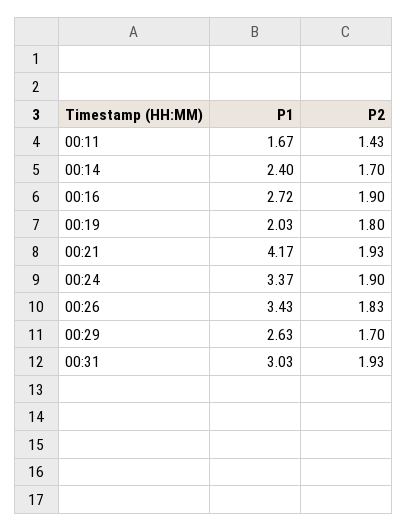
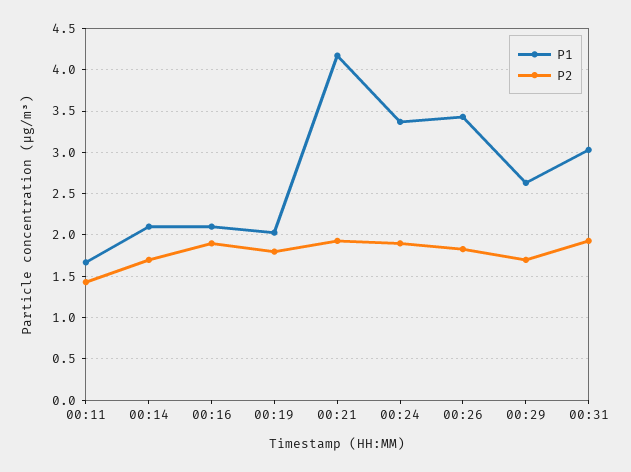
  {
    "P1": {
      "00:11": 1.67,
-     "00:14": 2.4,
+     "00:14": 2.1,
-     "00:16": 2.72,
+     "00:16": 2.1,
      "00:19": 2.03,
      "00:21": 4.17,
      "00:24": 3.37,
      "00:26": 3.43,
      "00:29": 2.63,
      "00:31": 3.03
    },
    "P2": {
      "00:11": 1.43,
      "00:14": 1.7,
      "00:16": 1.9,
      "00:19": 1.8,
      "00:21": 1.93,
      "00:24": 1.9,
      "00:26": 1.83,
      "00:29": 1.7,
      "00:31": 1.93
    }
  }

